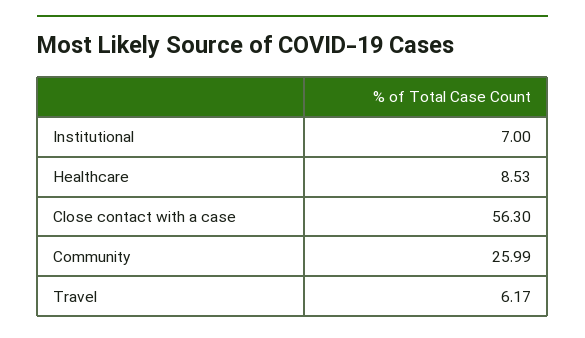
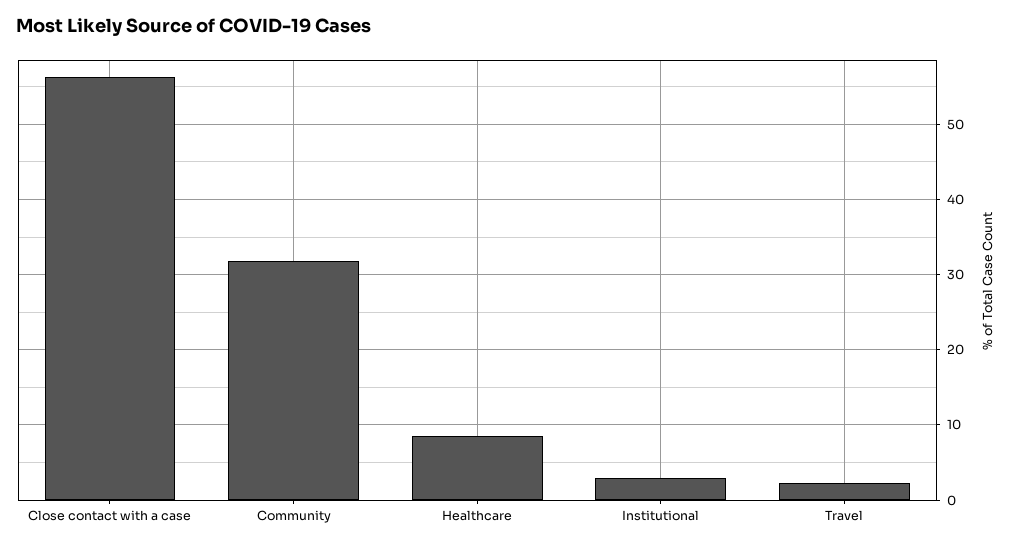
  {
-   "Institutional": 7,
+   "Institutional": 3,
    "Healthcare": 8.53,
    "Close contact with a case": 56.3,
-   "Community": 25.99,
+   "Community": 32,
-   "Travel": 6.17
+   "Travel": 2
  }

